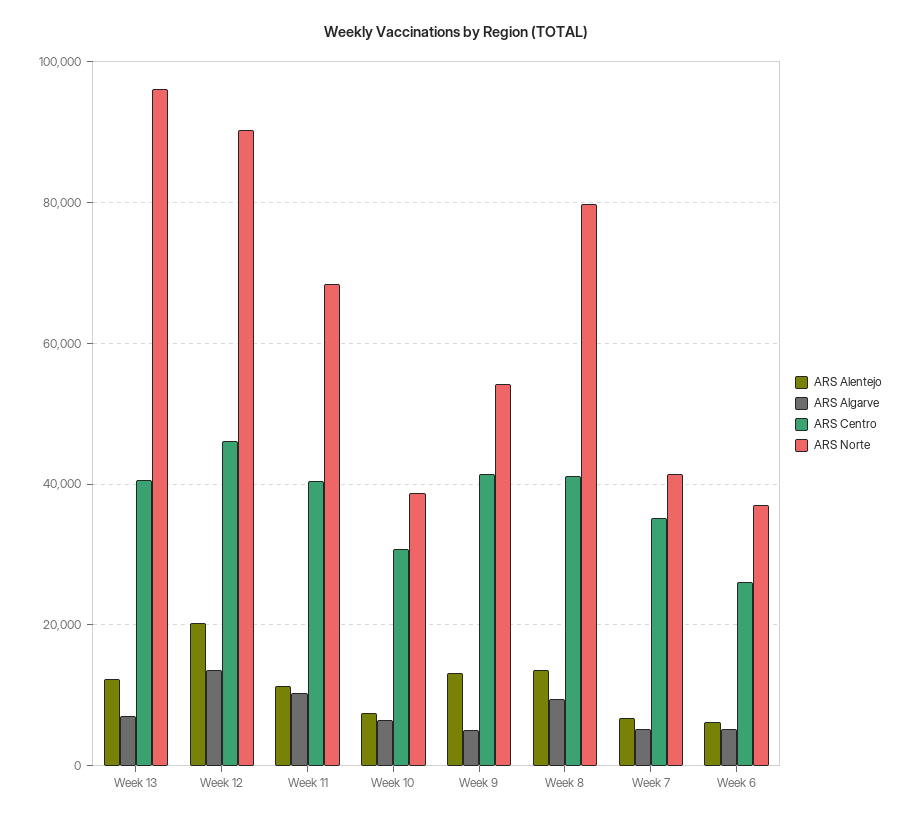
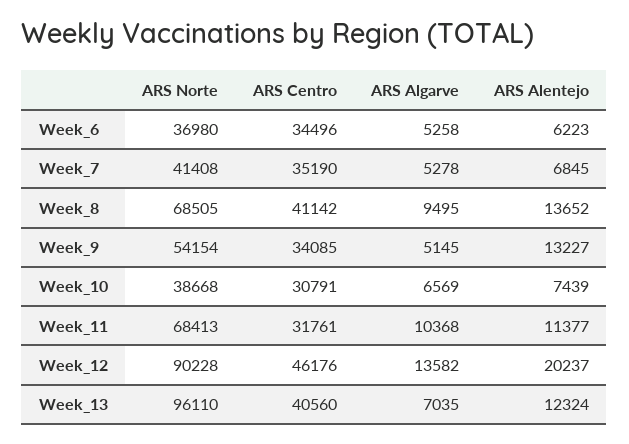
  {
    "ARS Alentejo": {
      "Week 13": 12324,
      "Week 12": 20237,
      "Week 11": 11377,
      "Week 10": 7439,
      "Week 9": 13227,
      "Week 8": 13652,
      "Week 7": 6845,
      "Week 6": 6223
    },
    "ARS Algarve": {
      "Week 13": 7035,
      "Week 12": 13582,
      "Week 11": 10368,
      "Week 10": 6569,
      "Week 9": 5145,
      "Week 8": 9495,
      "Week 7": 5278,
      "Week 6": 5258
    },
    "ARS Centro": {
      "Week 13": 40560,
      "Week 12": 46176,
-     "Week 11": 40000,
+     "Week 11": 31761,
      "Week 10": 30791,
-     "Week 9": 42000,
+     "Week 9": 34085,
      "Week 8": 41142,
      "Week 7": 35190,
-     "Week 6": 26000
+     "Week 6": 34496
    },
    "ARS Norte": {
      "Week 13": 96110,
      "Week 12": 90228,
      "Week 11": 68413,
      "Week 10": 38668,
      "Week 9": 54154,
-     "Week 8": 80000,
+     "Week 8": 68505,
      "Week 7": 41408,
      "Week 6": 36980
    }
  }

